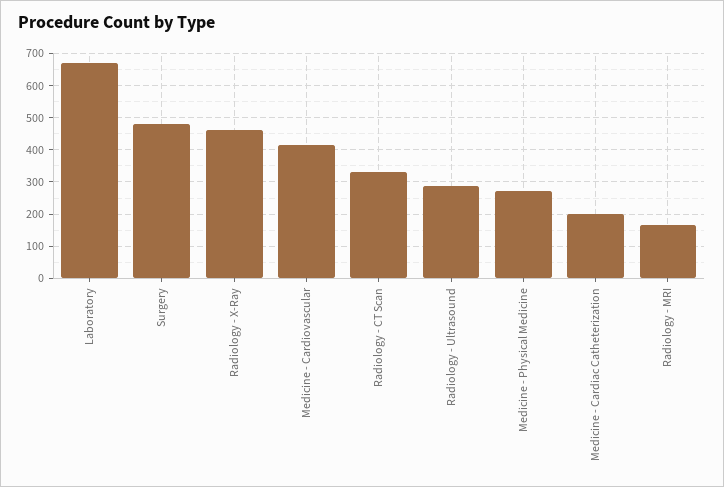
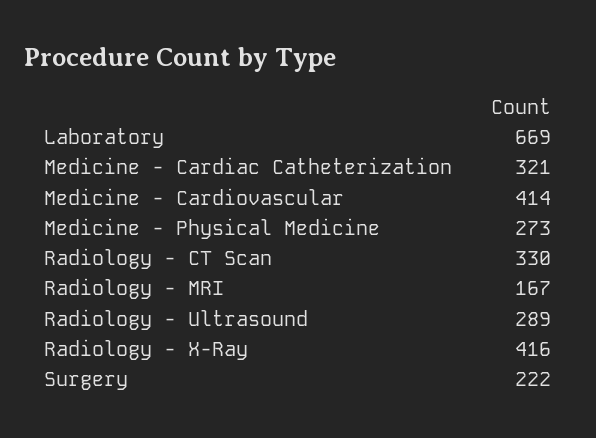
  {
    "Laboratory": 669,
-   "Surgery": 480,
+   "Surgery": 222,
-   "Radiology - X-Ray": 460,
+   "Radiology - X-Ray": 416,
    "Medicine - Cardiovascular": 414,
    "Radiology - CT Scan": 330,
    "Radiology - Ultrasound": 289,
    "Medicine - Physical Medicine": 273,
-   "Medicine - Cardiac Catheterization": 200,
+   "Medicine - Cardiac Catheterization": 321,
    "Radiology - MRI": 167
  }

